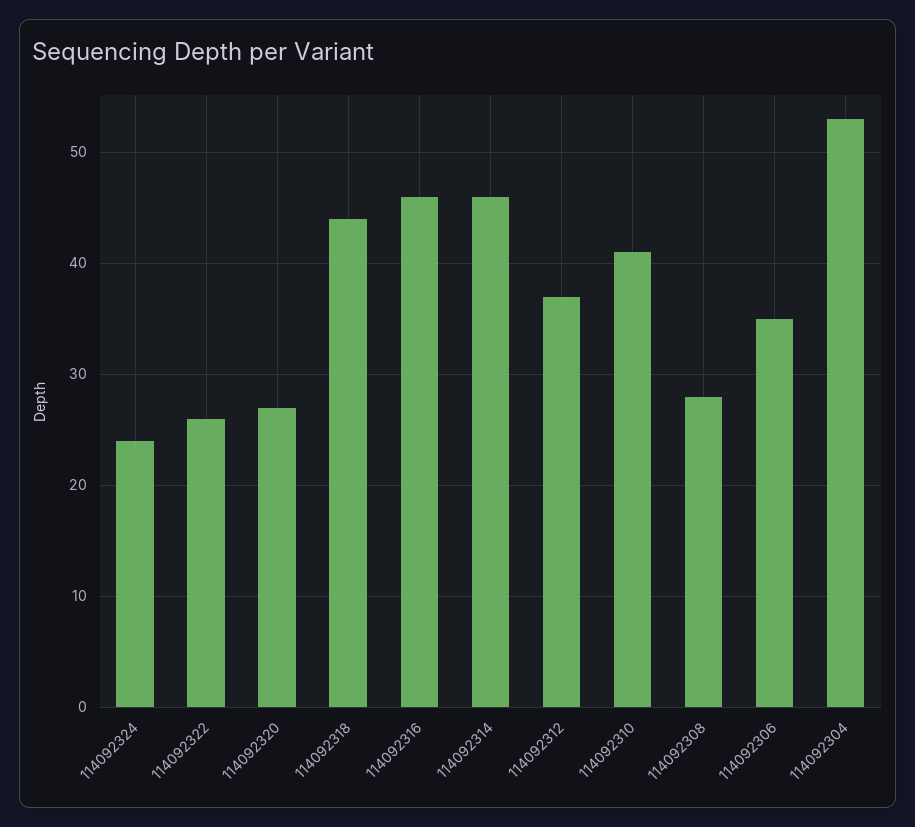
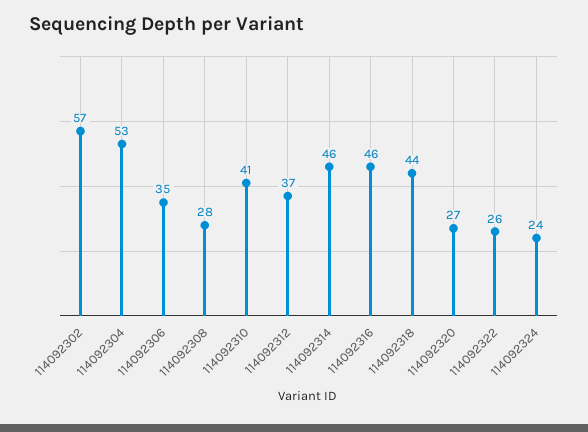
  {
    "114092324": 24,
    "114092322": 26,
    "114092320": 27,
    "114092318": 44,
    "114092316": 46,
    "114092314": 46,
    "114092312": 37,
    "114092310": 41,
    "114092308": 28,
    "114092306": 35,
-   "114092304": 53
+   "114092304": 53,
+   "114092302": 57
  }

